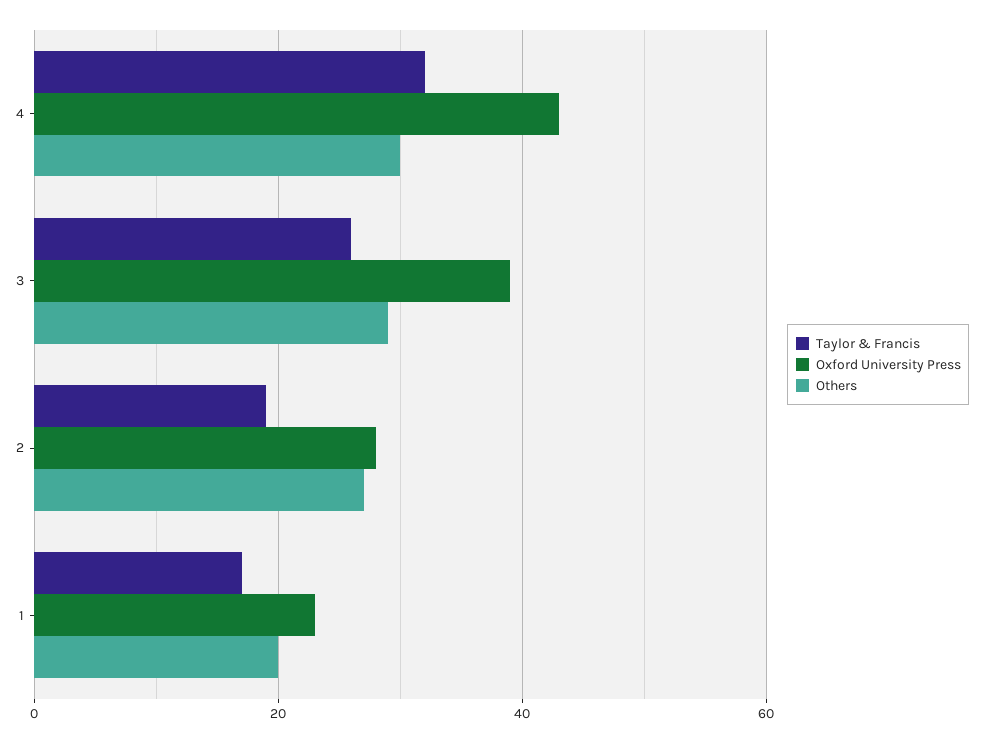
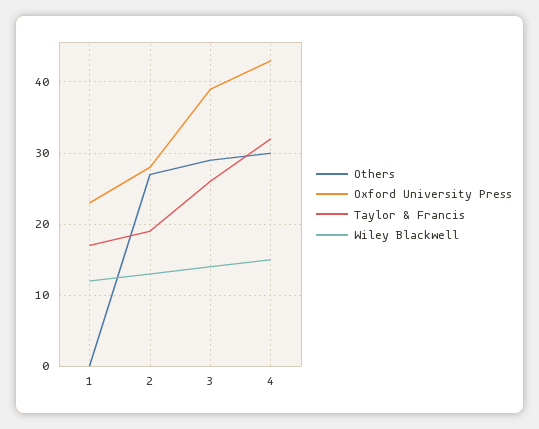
  {
    "Taylor & Francis": {
      "4": 32,
      "3": 26,
      "2": 19,
      "1": 17
    },
    "Oxford University Press": {
      "4": 43,
      "3": 39,
      "2": 28,
      "1": 23
    },
    "Others": {
      "4": 30,
      "3": 29,
      "2": 27,
-     "1": 20
+     "1": 0
-   }
+   },
+   "Wiley Blackwell": {
+     "1": 12,
+     "2": 13,
+     "3": 14,
+     "4": 15
+   }
  }

